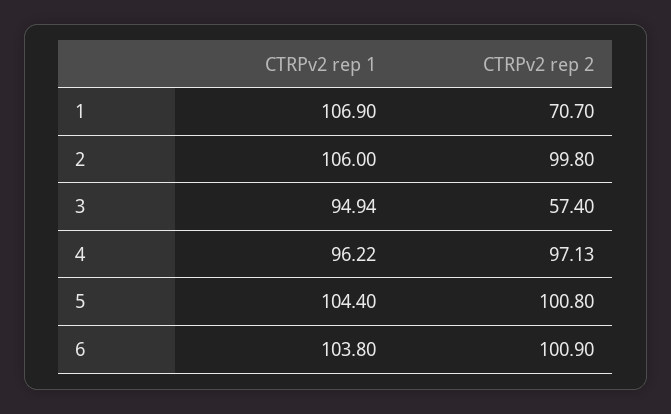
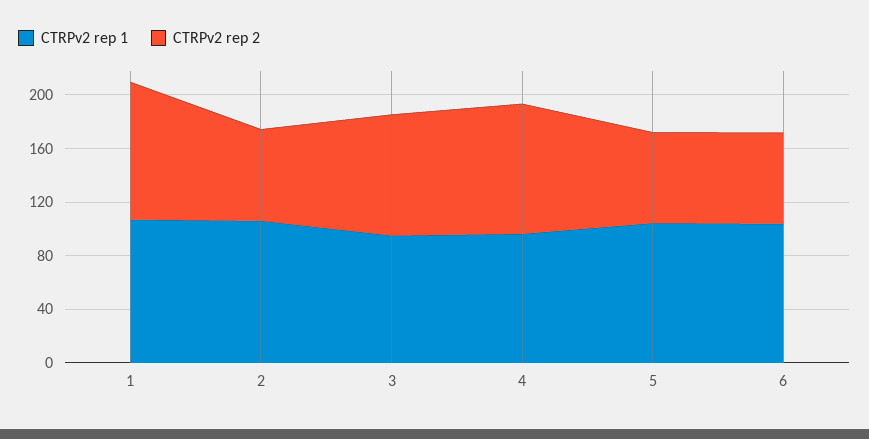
  {
    "CTRPv2 rep 1": {
      "1": 106.9,
      "2": 106,
      "3": 94.94,
      "4": 96.22,
      "5": 104.4,
      "6": 103.8
    },
    "CTRPv2 rep 2": {
-     "1": 70.7,
+     "1": 100,
-     "2": 99.8,
+     "2": 70,
-     "3": 57.4,
+     "3": 90,
      "4": 97.13,
-     "5": 100.8,
+     "5": 70,
-     "6": 100.9
+     "6": 70
    }
  }

